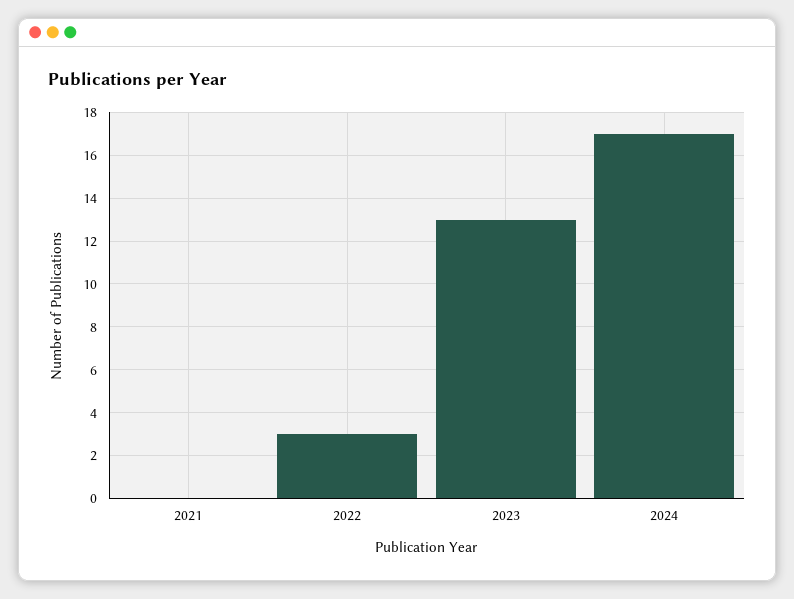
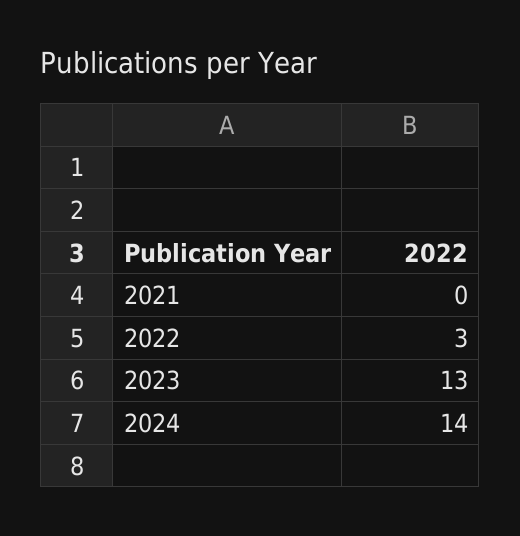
  {
    "2021": 0,
    "2022": 3,
    "2023": 13,
-   "2024": 17
+   "2024": 14
  }

